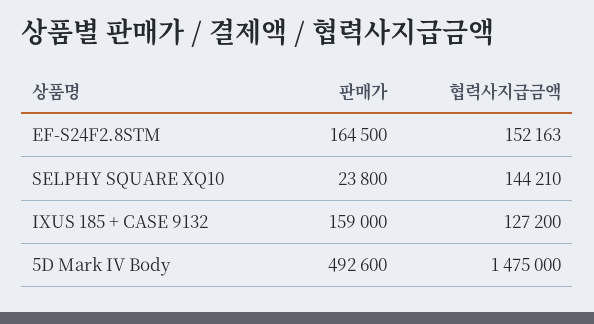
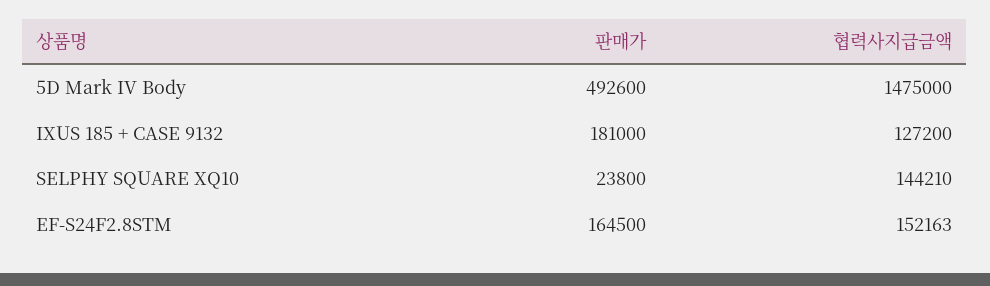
  {
    "판매가": {
      "EF-S24F2.8STM": 164500,
      "SELPHY SQUARE XQ10": 23800,
-     "IXUS 185 + CASE 9132": 159000,
+     "IXUS 185 + CASE 9132": 181000,
      "5D Mark IV Body": 492600
    },
    "협력사지급금액": {
      "EF-S24F2.8STM": 152163,
      "SELPHY SQUARE XQ10": 144210,
      "IXUS 185 + CASE 9132": 127200,
      "5D Mark IV Body": 1475000
    }
  }

